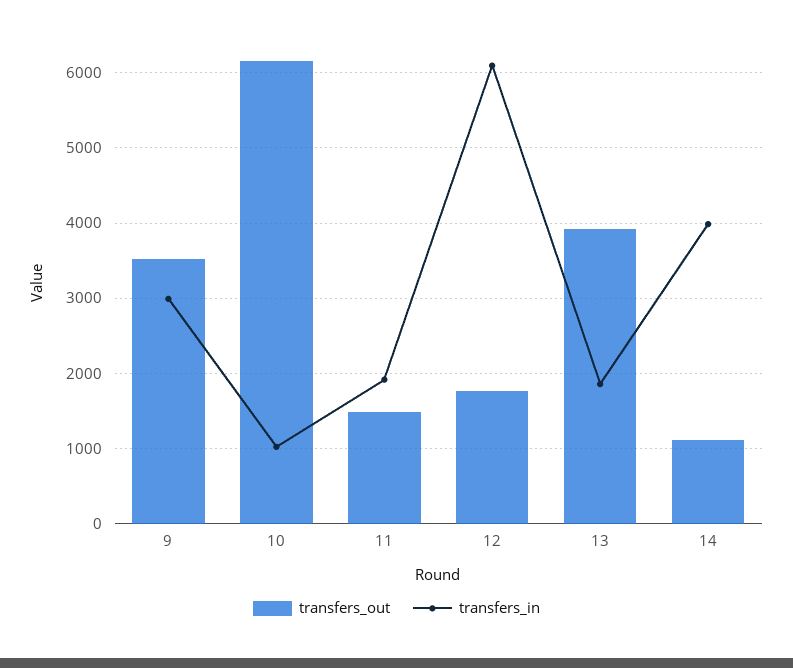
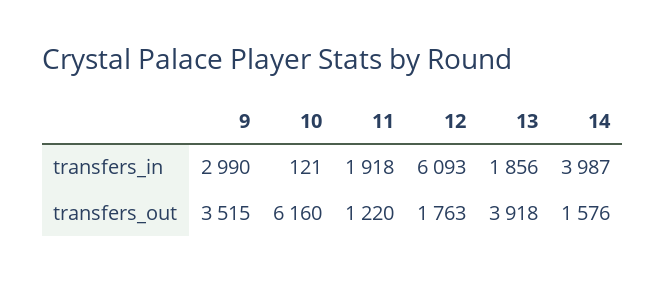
  {
    "transfers_out": {
      "9": 3515,
      "10": 6160,
-     "11": 1500,
+     "11": 1220,
      "12": 1763,
      "13": 3918,
-     "14": 1100
+     "14": 1576
    },
    "transfers_in": {
      "9": 2990,
-     "10": 1000,
+     "10": 121,
      "11": 1918,
      "12": 6093,
      "13": 1856,
      "14": 3987
    }
  }

